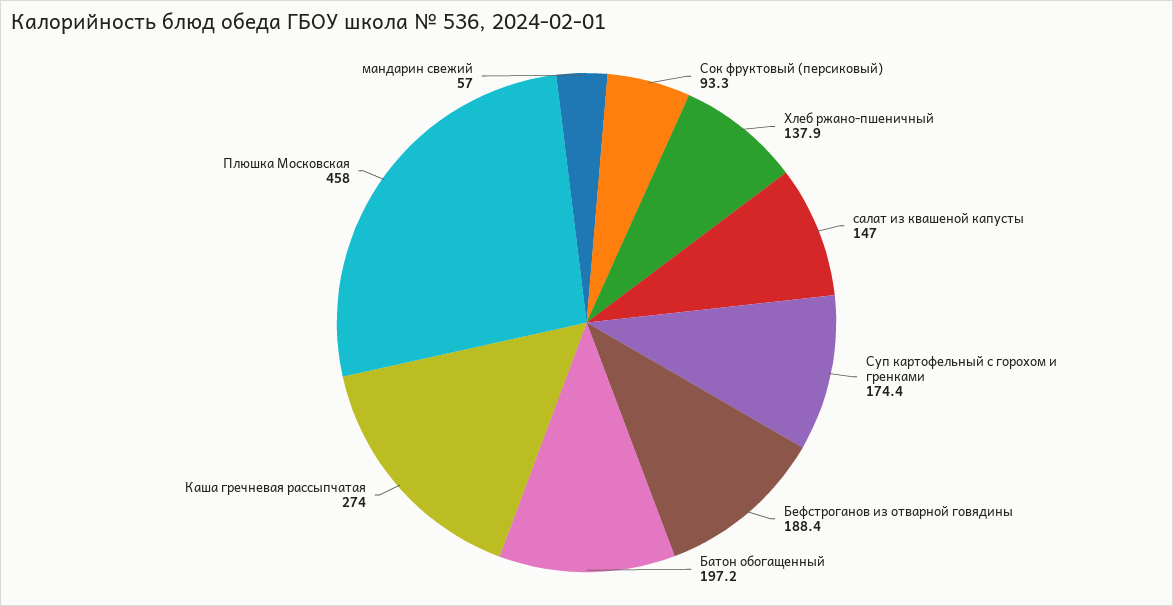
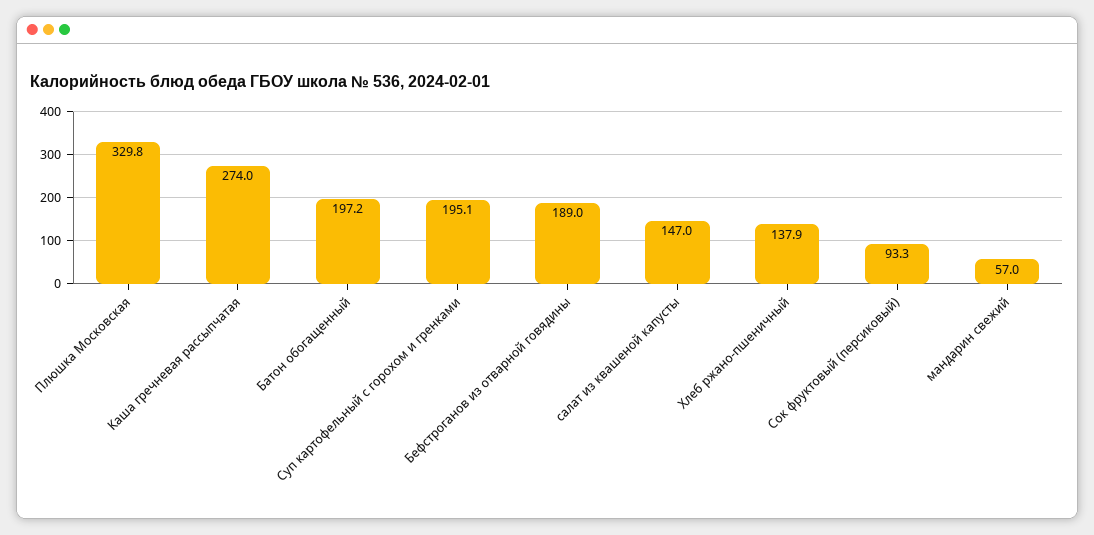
  {
    "Сок фруктовый (персиковый)": 93.3,
    "Хлеб ржано-пшеничный": 137.9,
    "салат из квашеной капусты": 147,
-   "Суп картофельный с горохом и гренками": 174.4,
+   "Суп картофельный с горохом и гренками": 195.1,
-   "Бефстроганов из отварной говядины": 188.4,
+   "Бефстроганов из отварной говядины": 189,
    "Батон обогащенный": 197.2,
    "Каша гречневая рассыпчатая": 274,
-   "Плюшка Московская": 458,
+   "Плюшка Московская": 329.8,
    "мандарин свежий": 57
  }

